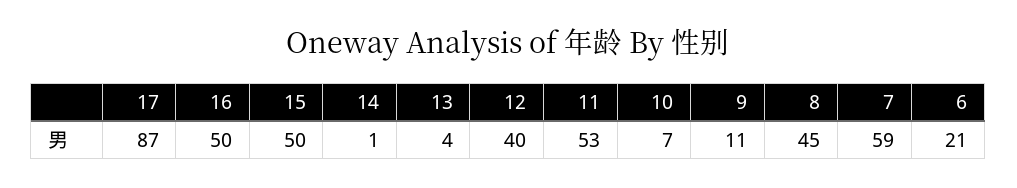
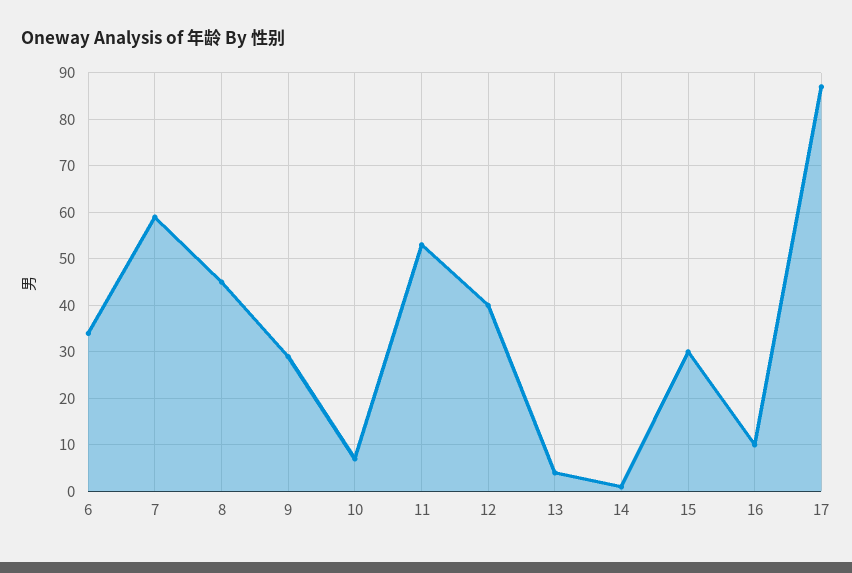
  {
    "17": 87,
-   "16": 50,
+   "16": 10,
-   "15": 50,
+   "15": 30,
    "14": 1,
    "13": 4,
    "12": 40,
    "11": 53,
    "10": 7,
-   "9": 11,
+   "9": 30,
    "8": 45,
    "7": 59,
-   "6": 21
+   "6": 35
  }

